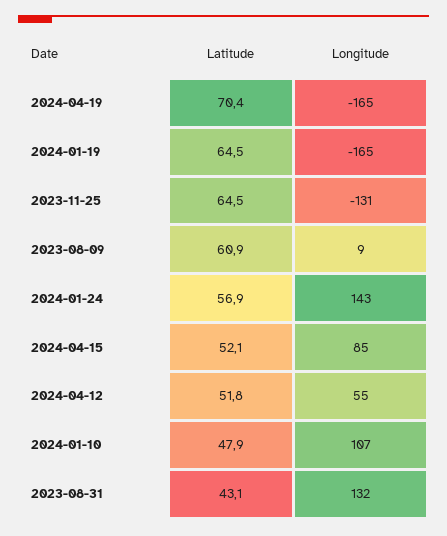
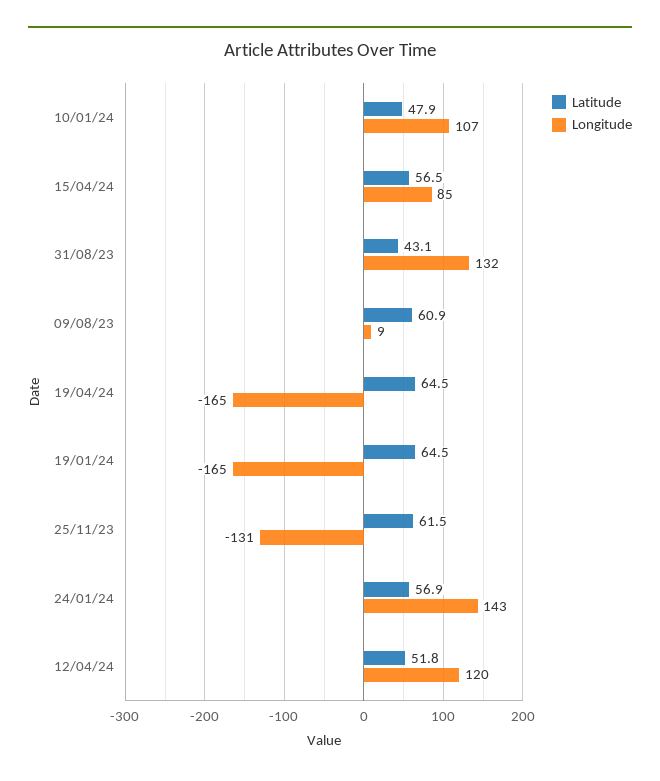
  {
    "Latitude": {
-     "2024-04-19": 70.4,
+     "2024-04-19": 64.5,
      "2024-01-19": 64.5,
-     "2023-11-25": 64.5,
+     "2023-11-25": 61.5,
      "2023-08-09": 60.9,
      "2024-01-24": 56.9,
-     "2024-04-15": 52.1,
+     "2024-04-15": 56.5,
      "2024-04-12": 51.8,
      "2024-01-10": 47.9,
      "2023-08-31": 43.1
    },
    "Longitude": {
      "2024-04-19": -165,
      "2024-01-19": -165,
      "2023-11-25": -131,
      "2023-08-09": 9,
      "2024-01-24": 143,
      "2024-04-15": 85,
-     "2024-04-12": 55,
+     "2024-04-12": 120,
      "2024-01-10": 107,
      "2023-08-31": 132
    }
  }

